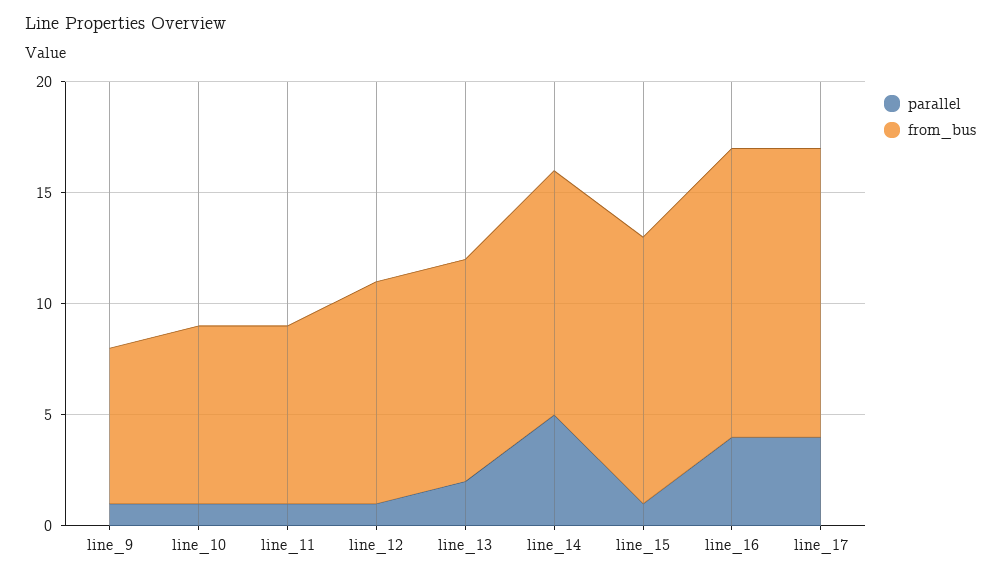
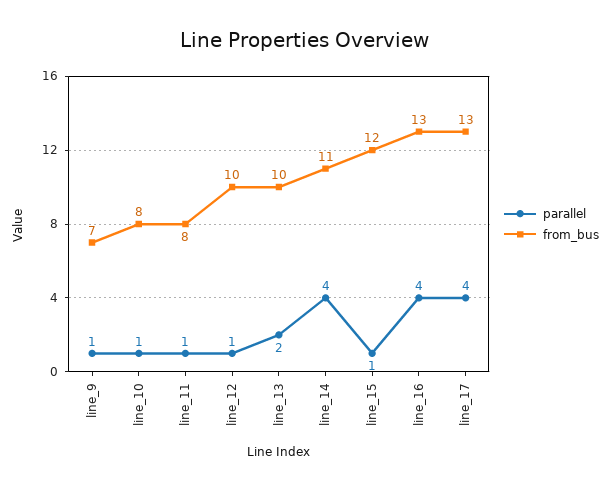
  {
    "parallel": {
      "line_9": 1,
      "line_10": 1,
      "line_11": 1,
      "line_12": 1,
      "line_13": 2,
-     "line_14": 5,
+     "line_14": 4,
      "line_15": 1,
      "line_16": 4,
      "line_17": 4
    },
    "from_bus": {
      "line_9": 7,
      "line_10": 8,
      "line_11": 8,
      "line_12": 10,
      "line_13": 10,
      "line_14": 11,
      "line_15": 12,
      "line_16": 13,
      "line_17": 13
    }
  }

